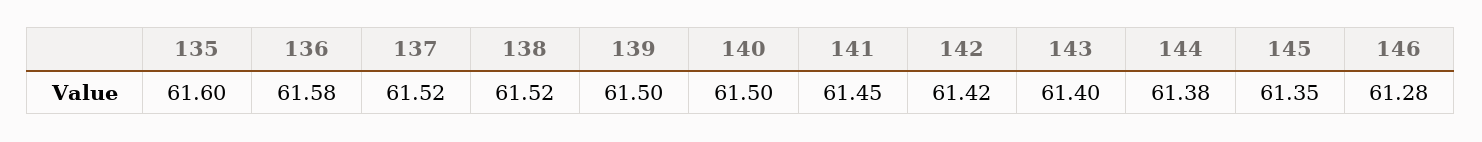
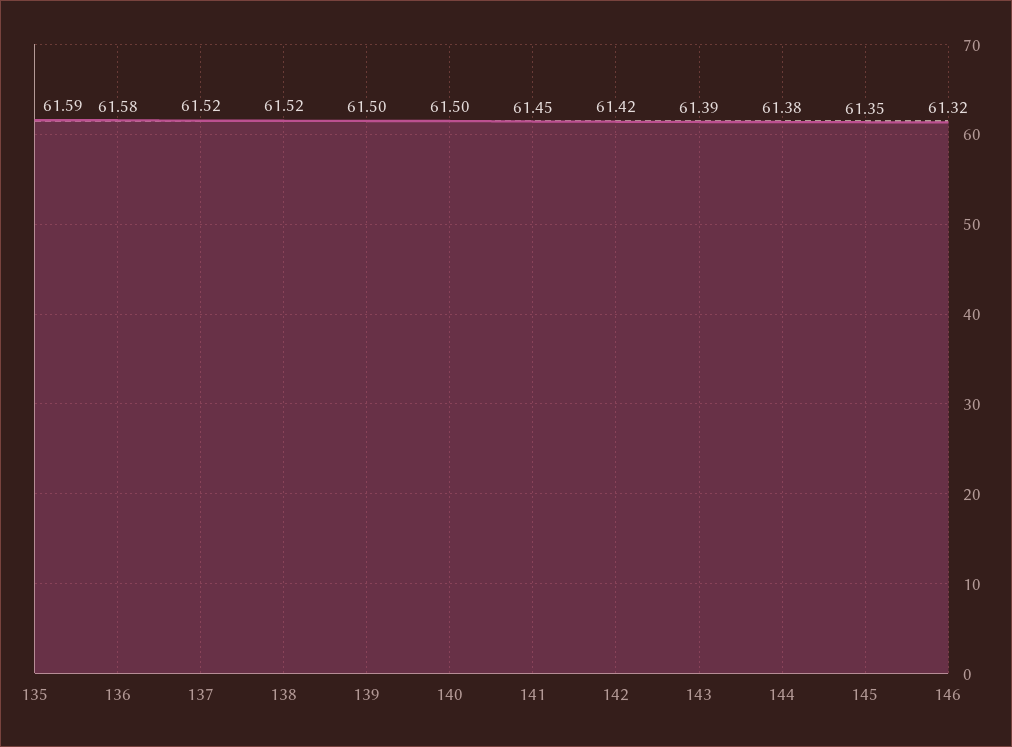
  {
-   "135": 61.6,
+   "135": 61.59,
    "136": 61.58,
    "137": 61.52,
    "138": 61.52,
    "139": 61.5,
    "140": 61.5,
    "141": 61.45,
    "142": 61.42,
-   "143": 61.4,
+   "143": 61.39,
    "144": 61.38,
    "145": 61.35,
-   "146": 61.28
+   "146": 61.32
  }

